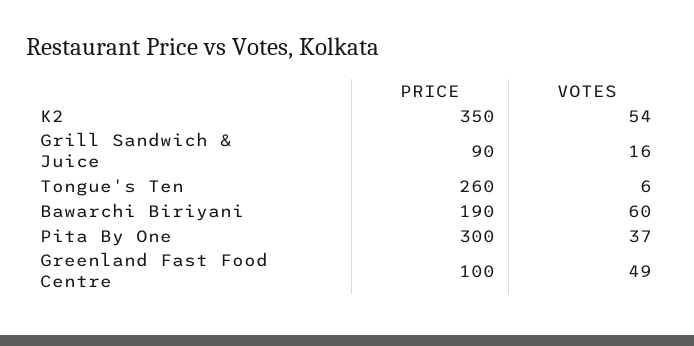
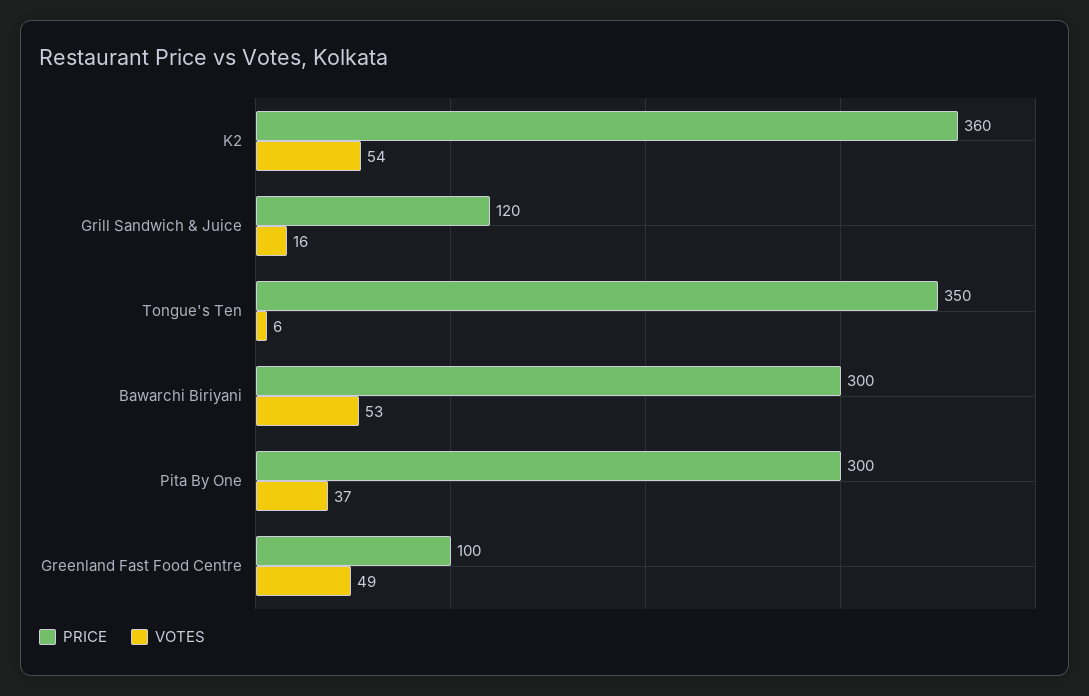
  {
    "PRICE": {
-     "K2": 350,
+     "K2": 360,
-     "Grill Sandwich & Juice": 90,
+     "Grill Sandwich & Juice": 120,
-     "Tongue's Ten": 260,
+     "Tongue's Ten": 350,
-     "Bawarchi Biriyani": 190,
+     "Bawarchi Biriyani": 300,
      "Pita By One": 300,
      "Greenland Fast Food Centre": 100
    },
    "VOTES": {
      "K2": 54,
      "Grill Sandwich & Juice": 16,
      "Tongue's Ten": 6,
-     "Bawarchi Biriyani": 60,
+     "Bawarchi Biriyani": 53,
      "Pita By One": 37,
      "Greenland Fast Food Centre": 49
    }
  }

